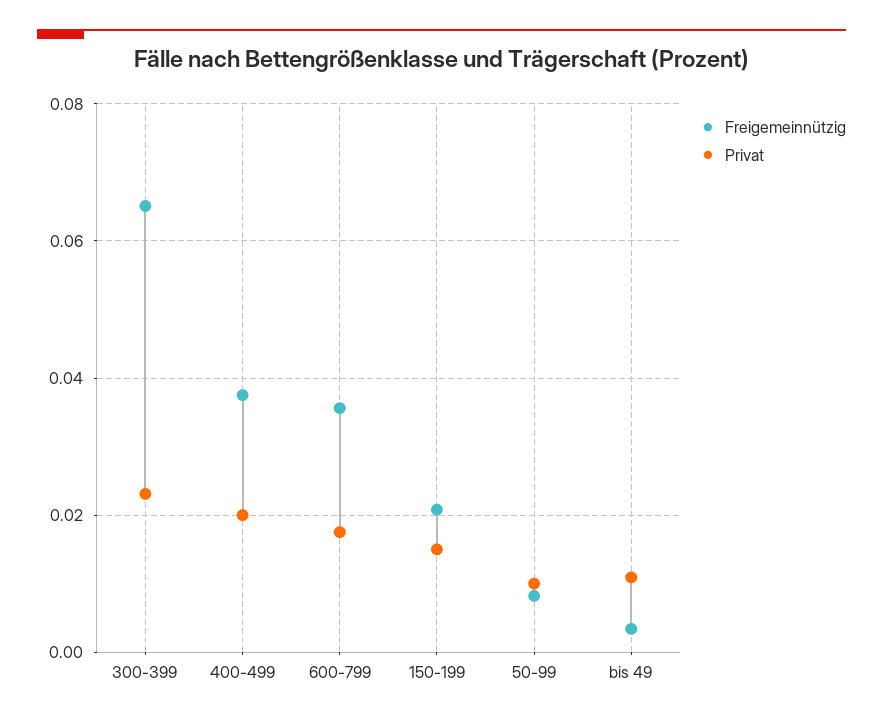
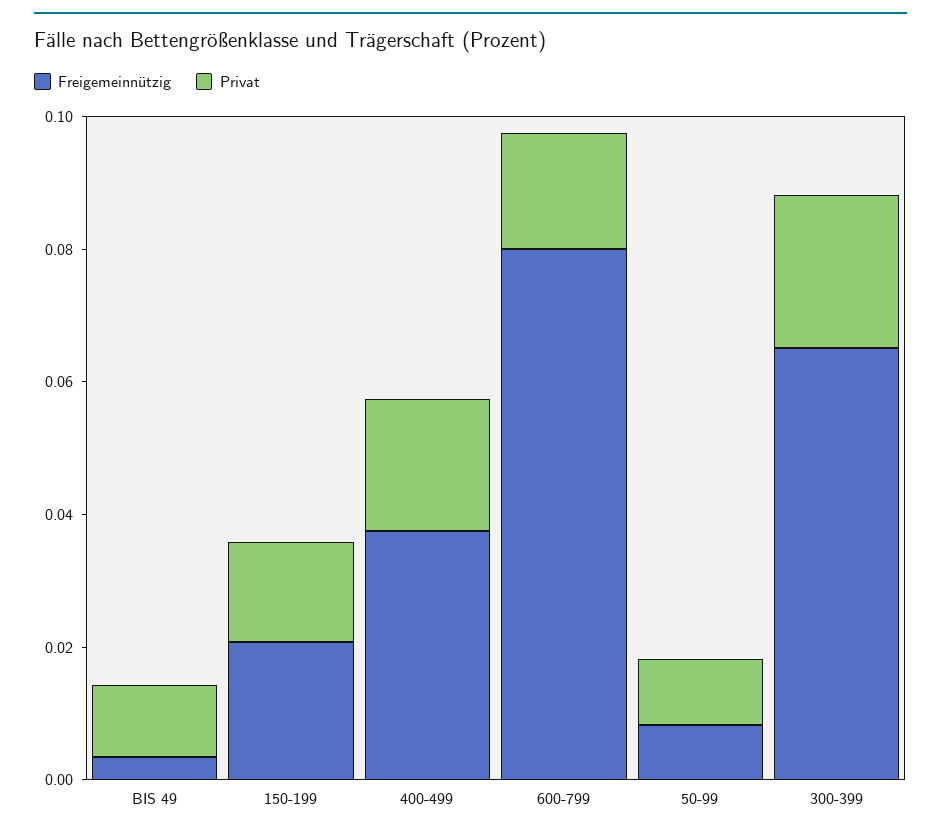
  {
    "Freigemeinnützig": {
      "300-399": 0.066,
      "400-499": 0.038,
-     "600-799": 0.036,
+     "600-799": 0.08,
      "150-199": 0.02,
      "50-99": 0.008,
      "bis 49": 0.004
    },
    "Privat": {
      "300-399": 0.024,
      "400-499": 0.02,
      "600-799": 0.018,
      "150-199": 0.016,
      "50-99": 0.01,
      "bis 49": 0.01
    }
  }

